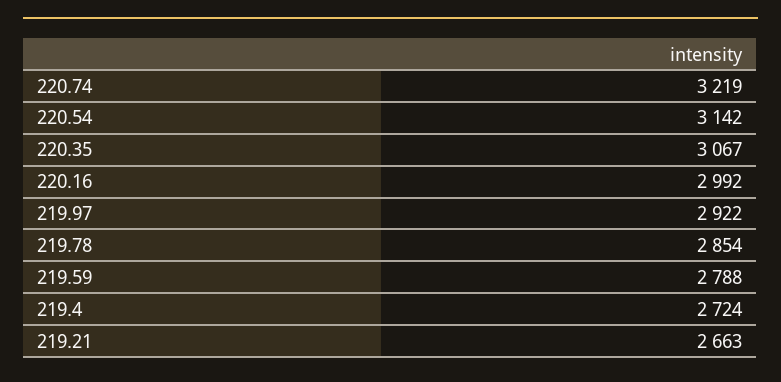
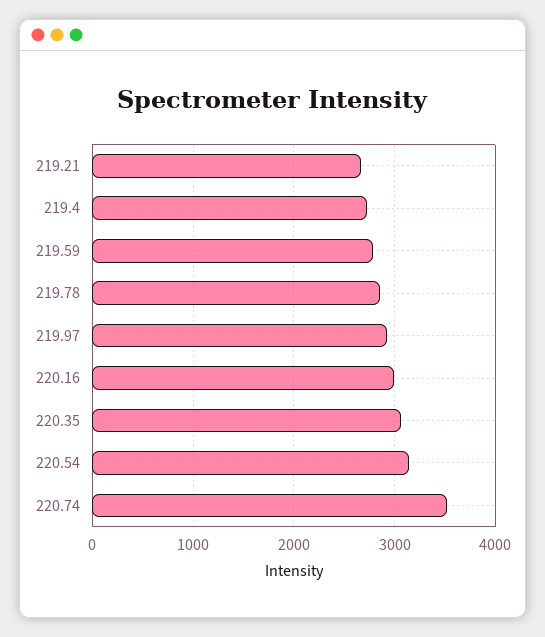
  {
-   "220.74": 3219,
+   "220.74": 3500,
    "220.54": 3142,
    "220.35": 3067,
    "220.16": 2992,
    "219.97": 2922,
    "219.78": 2854,
    "219.59": 2788,
    "219.4": 2724,
    "219.21": 2663
  }

